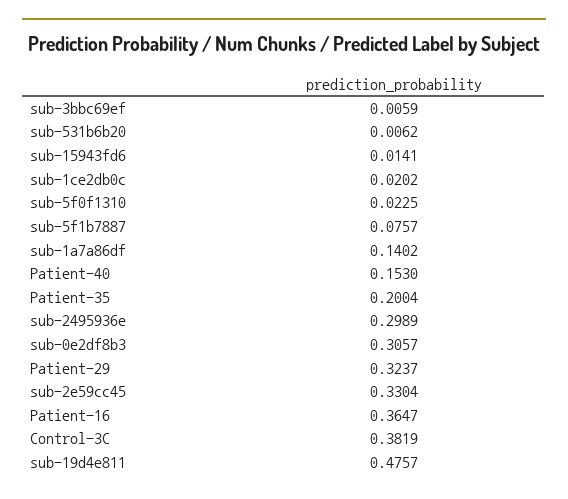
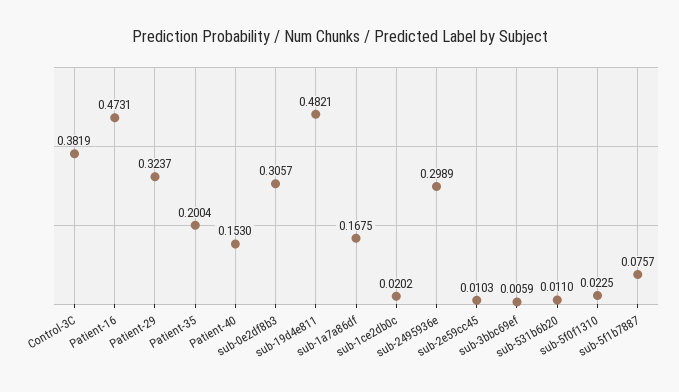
  {
    "sub-3bbc69ef": 0.0059,
-   "sub-531b6b20": 0.0062,
+   "sub-531b6b20": 0.011,
-   "sub-15943fd6": 0.0141,
    "sub-1ce2db0c": 0.0202,
    "sub-5f0f1310": 0.0225,
    "sub-5f1b7887": 0.0757,
-   "sub-1a7a86df": 0.1402,
+   "sub-1a7a86df": 0.1675,
    "Patient-40": 0.153,
    "Patient-35": 0.2004,
    "sub-2495936e": 0.2989,
    "sub-0e2df8b3": 0.3057,
    "Patient-29": 0.3237,
-   "sub-2e59cc45": 0.3304,
+   "sub-2e59cc45": 0.0103,
-   "Patient-16": 0.3647,
+   "Patient-16": 0.4731,
    "Control-3C": 0.3819,
-   "sub-19d4e811": 0.4757
+   "sub-19d4e811": 0.4821
  }

